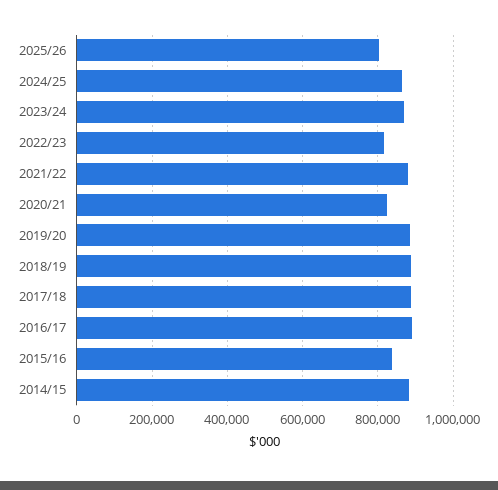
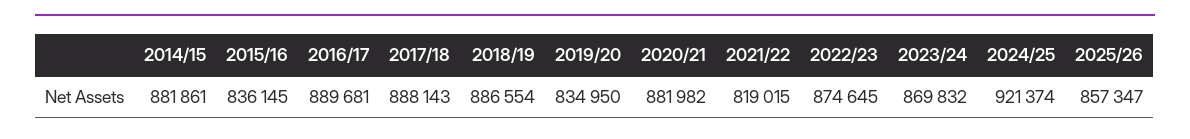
  {
-   "2025/26": 800000,
+   "2025/26": 857347,
-   "2024/25": 860000,
+   "2024/25": 921374,
    "2023/24": 869832,
-   "2022/23": 820000,
+   "2022/23": 874645,
-   "2021/22": 880000,
+   "2021/22": 819015,
-   "2020/21": 820000,
+   "2020/21": 881982,
-   "2019/20": 880000,
+   "2019/20": 834950,
    "2018/19": 886554,
    "2017/18": 888143,
    "2016/17": 889681,
    "2015/16": 836145,
    "2014/15": 881861
  }

